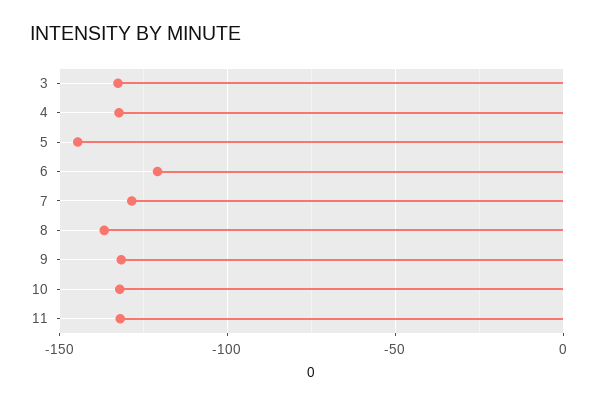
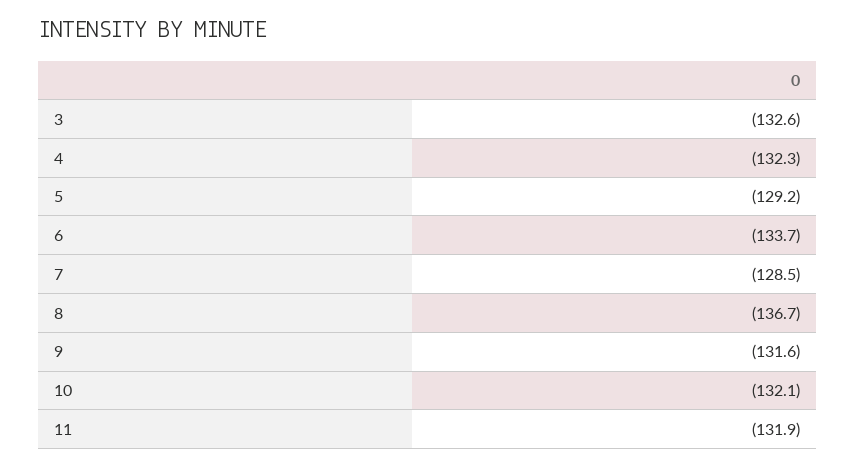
  {
    "3": -132.6,
    "4": -132.3,
-   "5": -145,
+   "5": -129.2,
-   "6": -120,
+   "6": -133.7,
    "7": -128.5,
    "8": -136.7,
    "9": -131.6,
    "10": -132.1,
    "11": -131.9
  }

